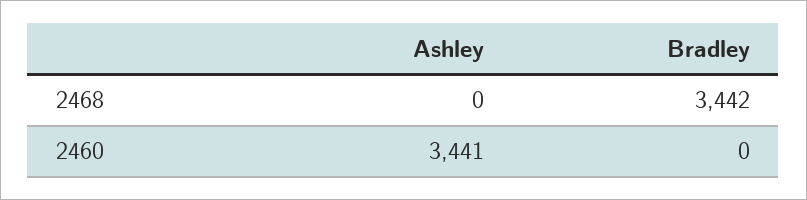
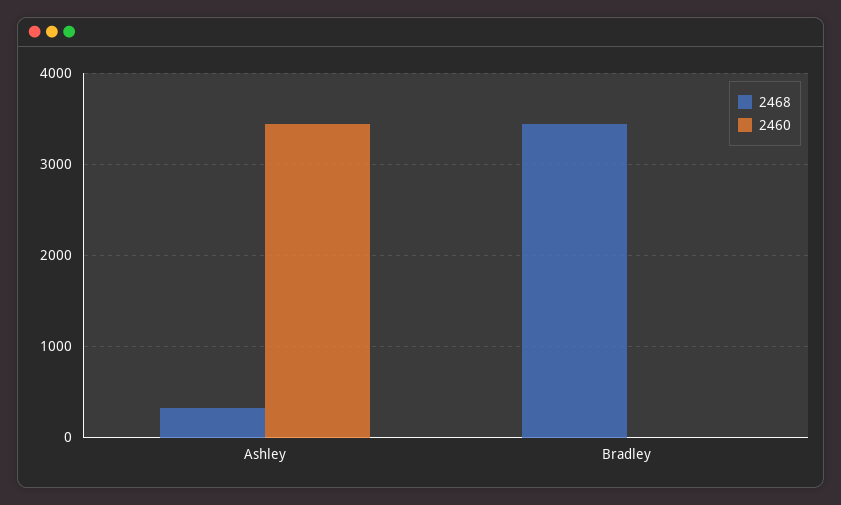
  {
    "2468": {
-     "Ashley": 0,
+     "Ashley": 300,
      "Bradley": 3442
    },
    "2460": {
      "Ashley": 3441,
      "Bradley": 0
    }
  }

